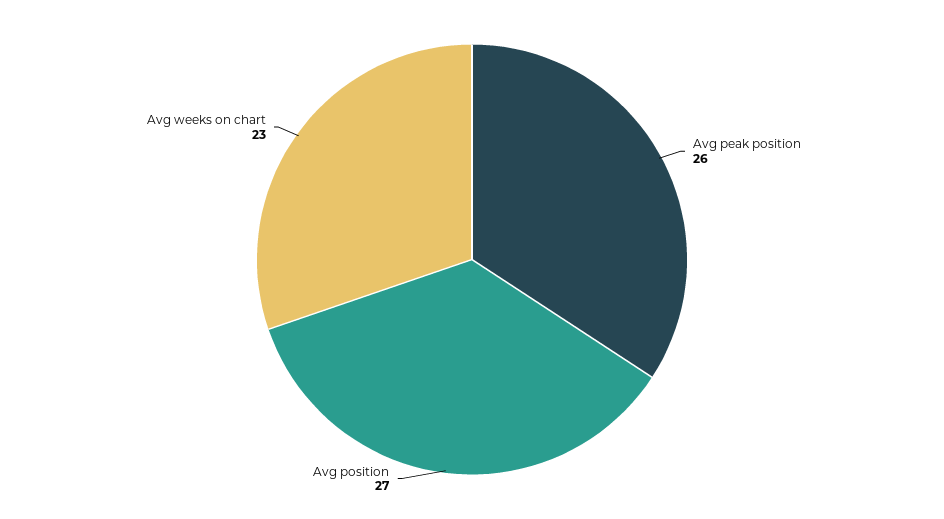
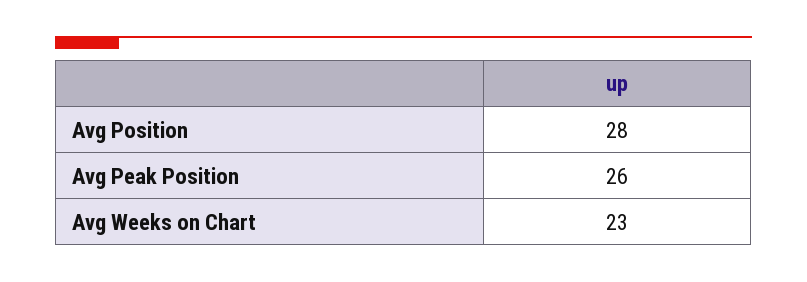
  {
    "Avg peak position": 26,
-   "Avg position": 27,
+   "Avg position": 28,
    "Avg weeks on chart": 23
  }

